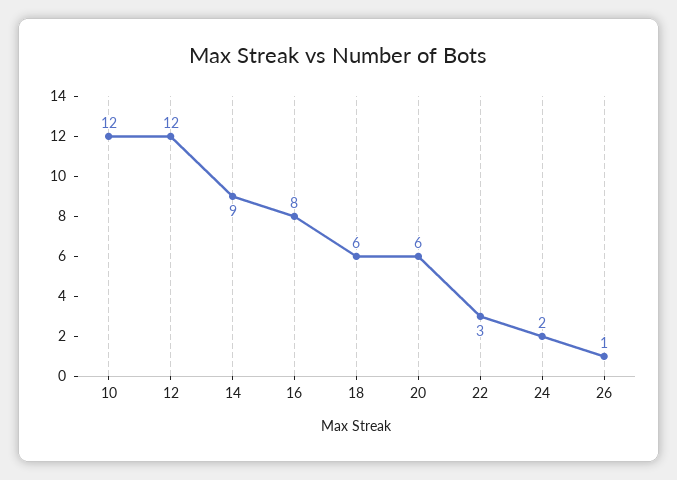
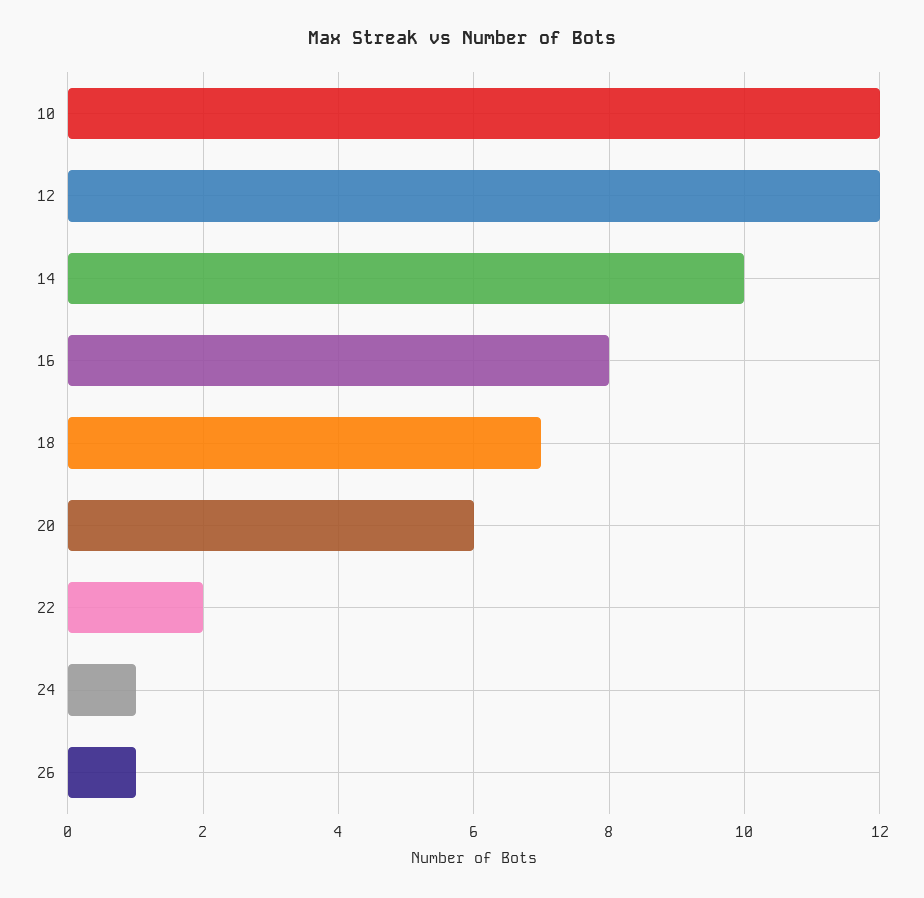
  {
    "10": 12,
    "12": 12,
-   "14": 9,
+   "14": 10,
    "16": 8,
-   "18": 6,
+   "18": 7,
    "20": 6,
-   "22": 3,
+   "22": 2,
-   "24": 2,
+   "24": 1,
    "26": 1
  }

